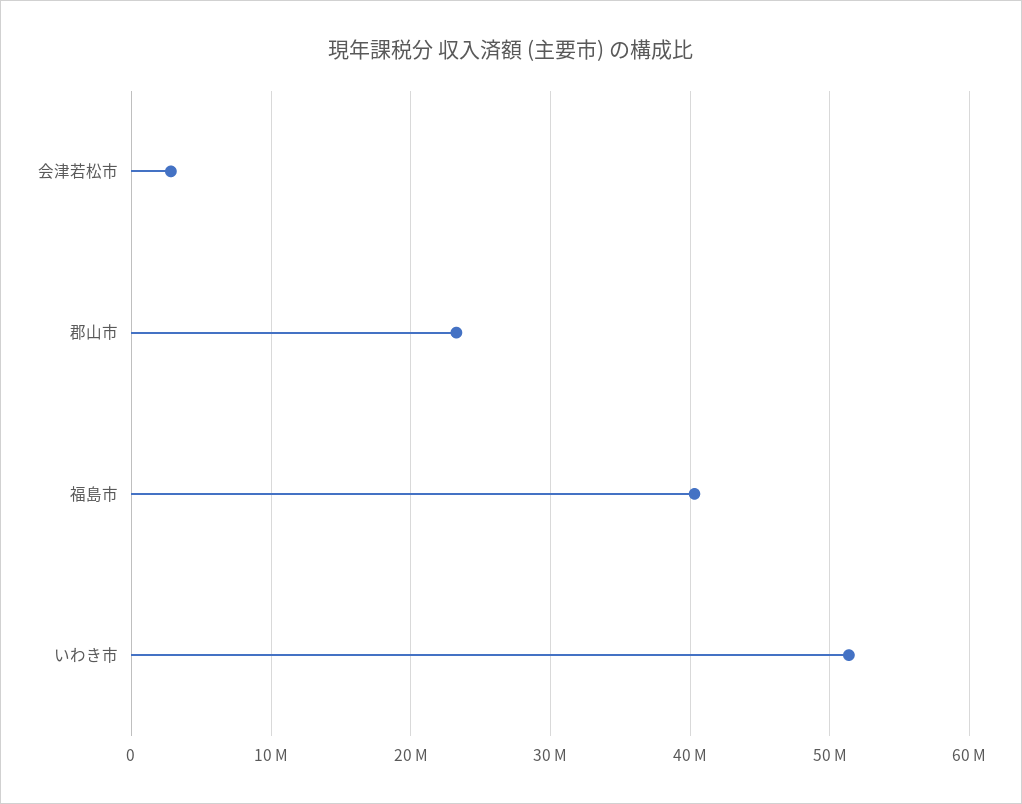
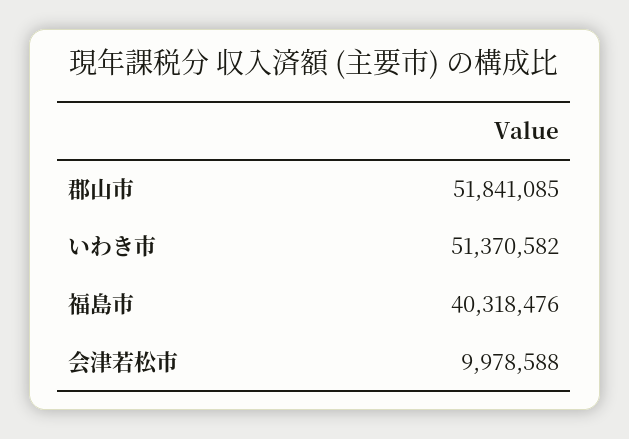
  {
-   "会津若松市": 3000000,
+   "会津若松市": 9978588,
-   "郡山市": 23000000,
+   "郡山市": 51841085,
    "福島市": 40318476,
    "いわき市": 51370582
  }

